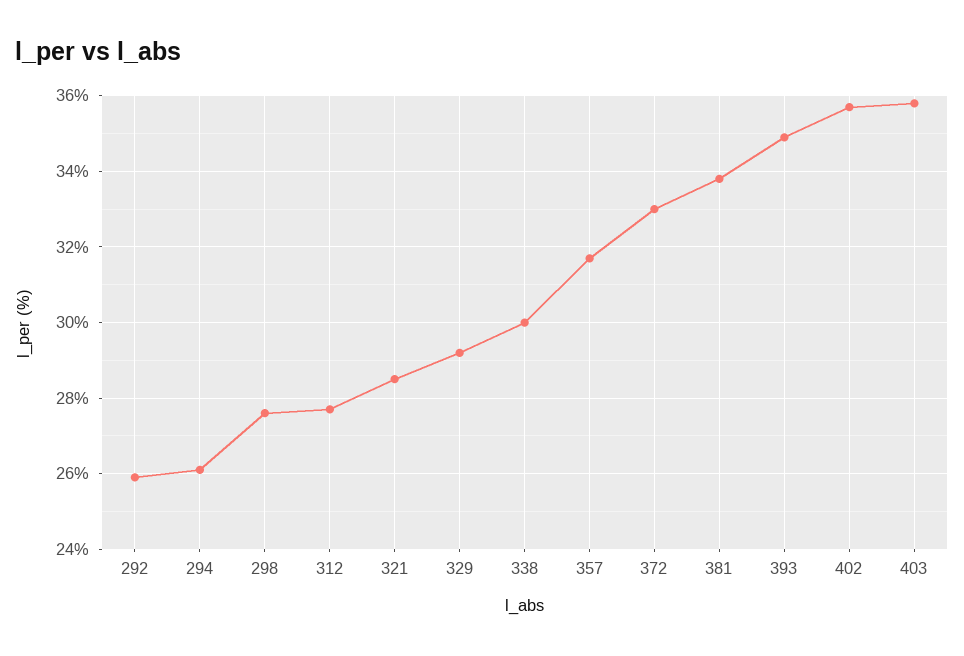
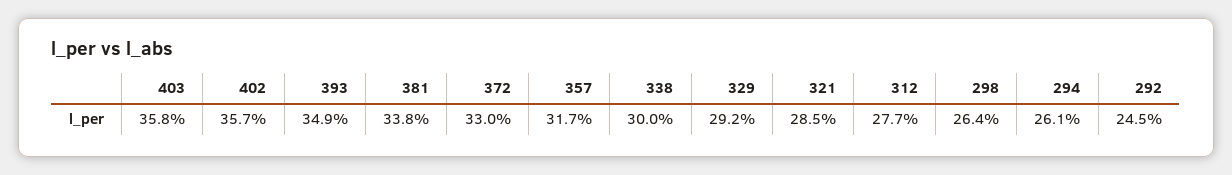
  {
-   "292": 26,
+   "292": 24.5,
    "294": 26.1,
-   "298": 27.5,
+   "298": 26.4,
    "312": 27.7,
    "321": 28.5,
    "329": 29.2,
    "338": 30,
    "357": 31.7,
    "372": 33,
    "381": 33.8,
    "393": 34.9,
    "402": 35.7,
    "403": 35.8
  }

